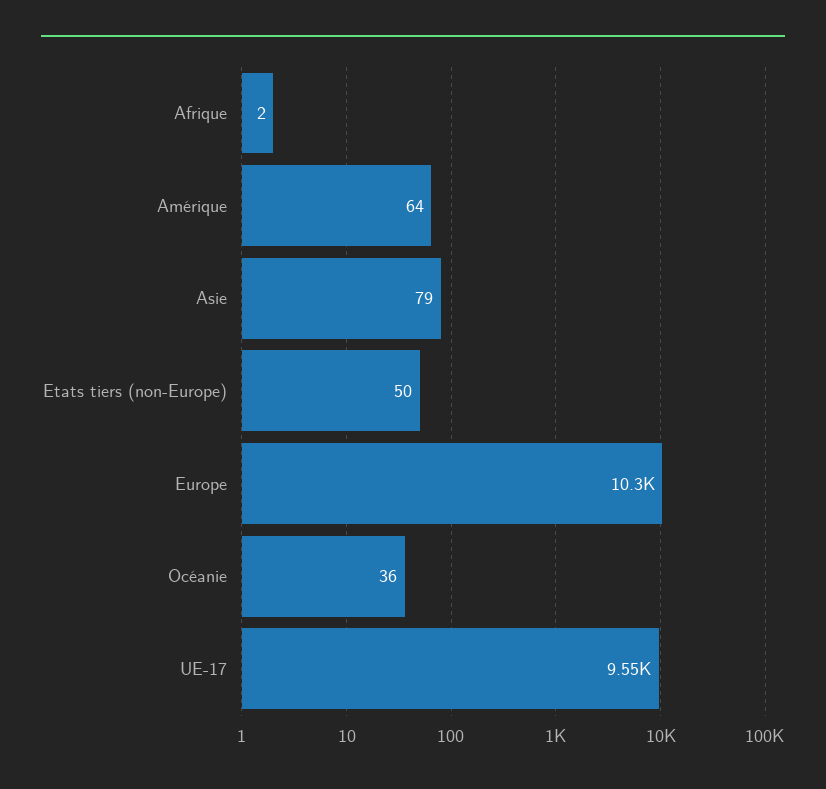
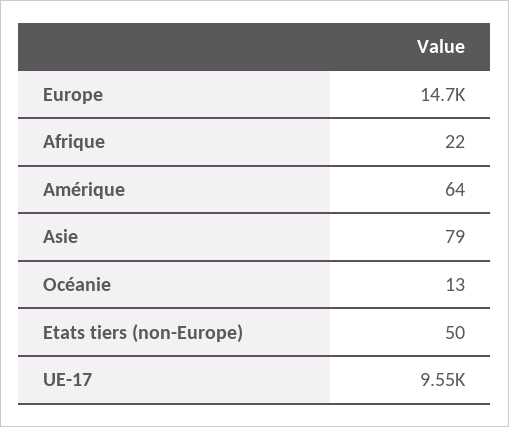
  {
-   "Afrique": 2,
+   "Afrique": 22,
    "Amérique": 64,
    "Asie": 79,
    "Etats tiers (non-Europe)": 50,
-   "Europe": 10300,
+   "Europe": 14700,
-   "Océanie": 36,
+   "Océanie": 13,
    "UE-17": 9550
  }

